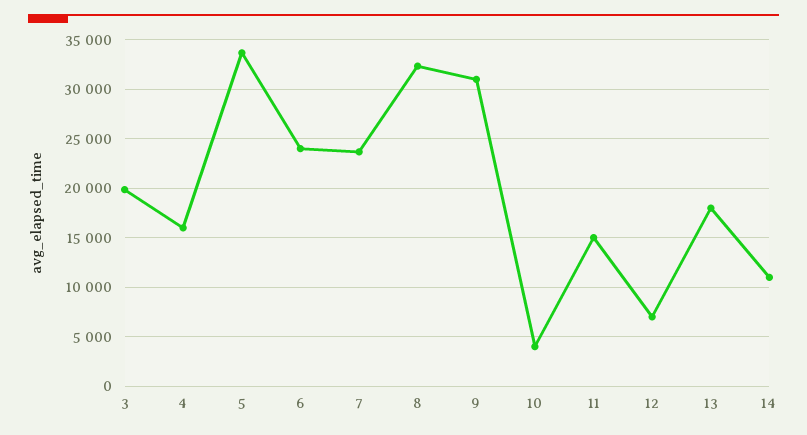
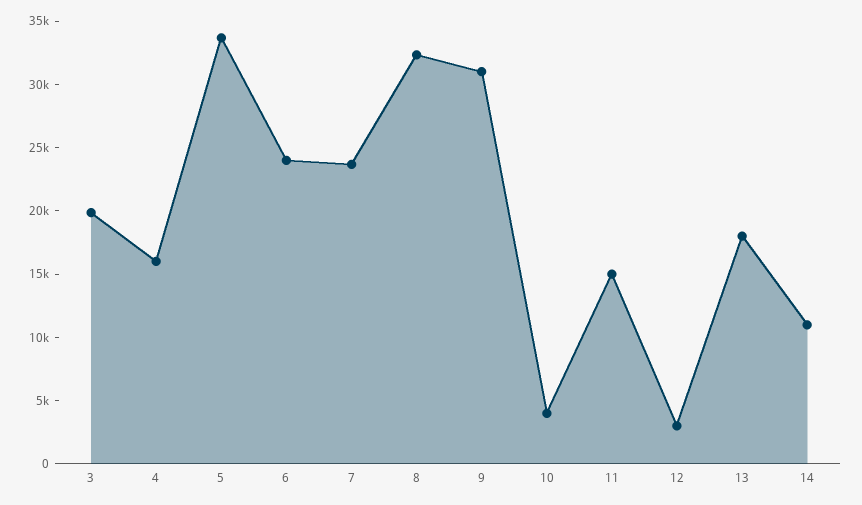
  {
    "3": 20000,
    "4": 16000,
    "5": 34000,
    "6": 24000,
    "7": 24000,
    "8": 32000,
    "9": 31000,
    "10": 4000,
    "11": 15000,
-   "12": 7000,
+   "12": 3000,
    "13": 18000,
    "14": 11000
  }

